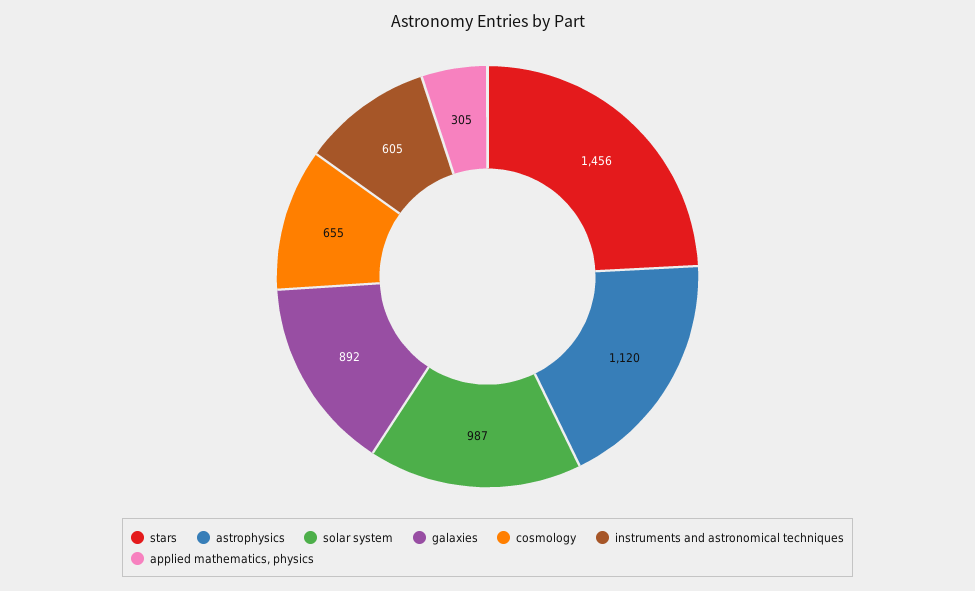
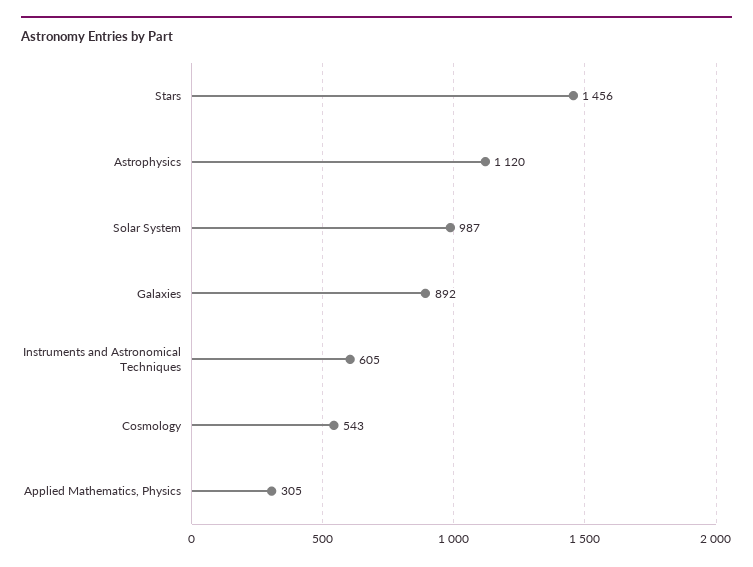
  {
    "stars": 1456,
    "astrophysics": 1120,
    "solar system": 987,
    "galaxies": 892,
-   "cosmology": 655,
+   "cosmology": 543,
    "instruments and astronomical techniques": 605,
    "applied mathematics, physics": 305
  }

